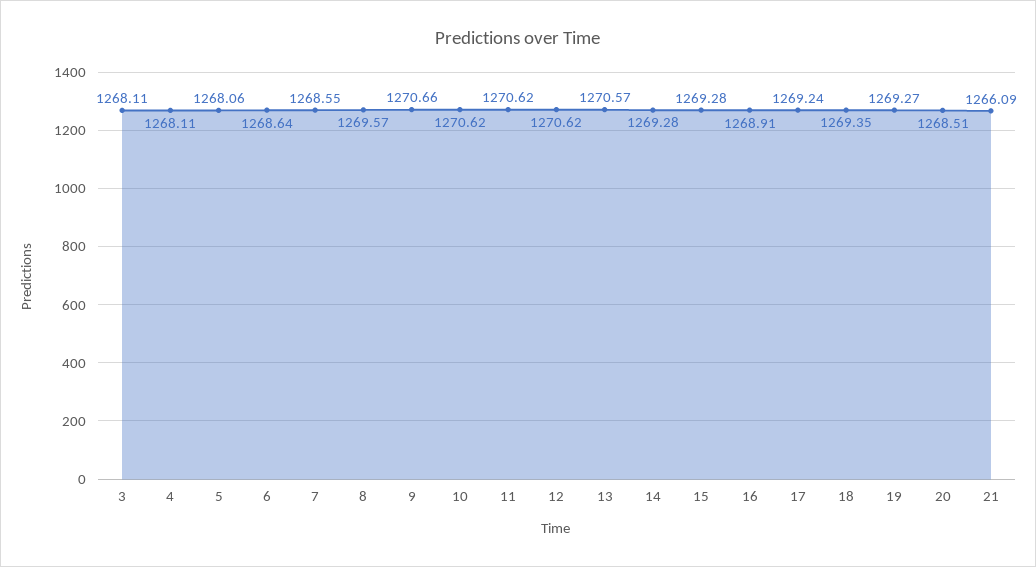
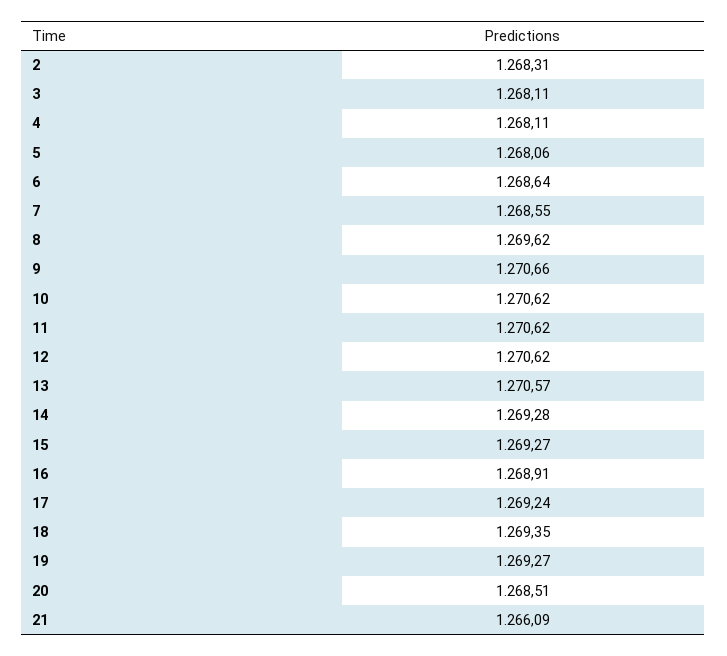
  {
    "3": 1268.11,
    "4": 1268.11,
    "5": 1268.06,
    "6": 1268.64,
    "7": 1268.55,
-   "8": 1269.57,
+   "8": 1269.62,
    "9": 1270.66,
    "10": 1270.62,
    "11": 1270.62,
    "12": 1270.62,
    "13": 1270.57,
    "14": 1269.28,
-   "15": 1269.28,
+   "15": 1269.27,
    "16": 1268.91,
    "17": 1269.24,
    "18": 1269.35,
    "19": 1269.27,
    "20": 1268.51,
-   "21": 1266.09
+   "21": 1266.09,
+   "2": 1268.31
  }

